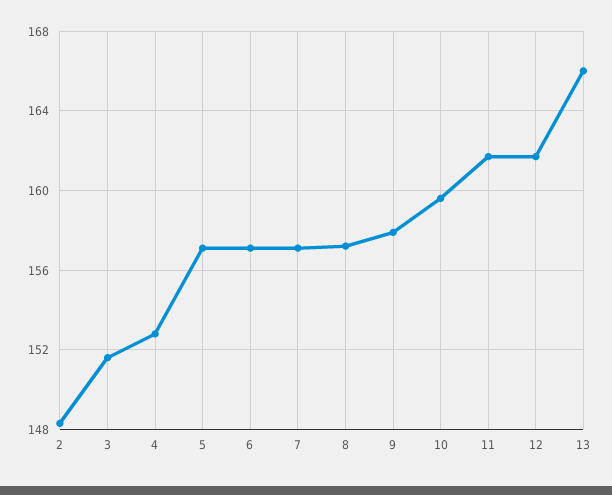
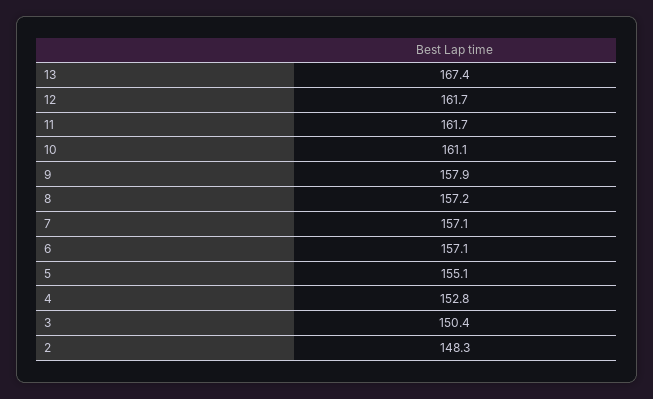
  {
    "2": 148.3,
-   "3": 151.5,
+   "3": 150.4,
    "4": 152.8,
-   "5": 157,
+   "5": 155.1,
    "6": 157.1,
    "7": 157.1,
    "8": 157.2,
    "9": 157.9,
-   "10": 159.5,
+   "10": 161.1,
    "11": 161.7,
    "12": 161.7,
-   "13": 166
+   "13": 167.4
  }

